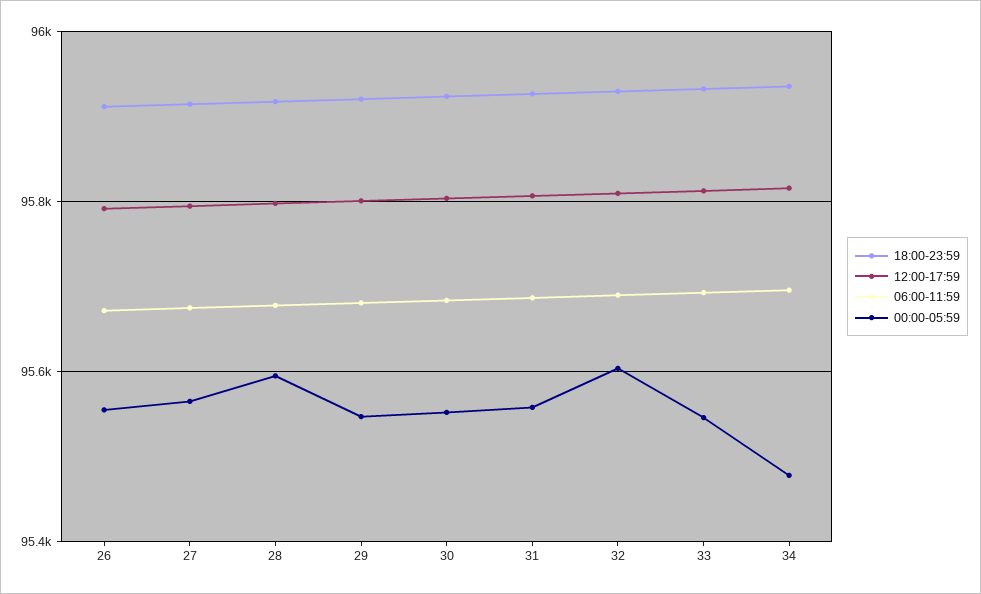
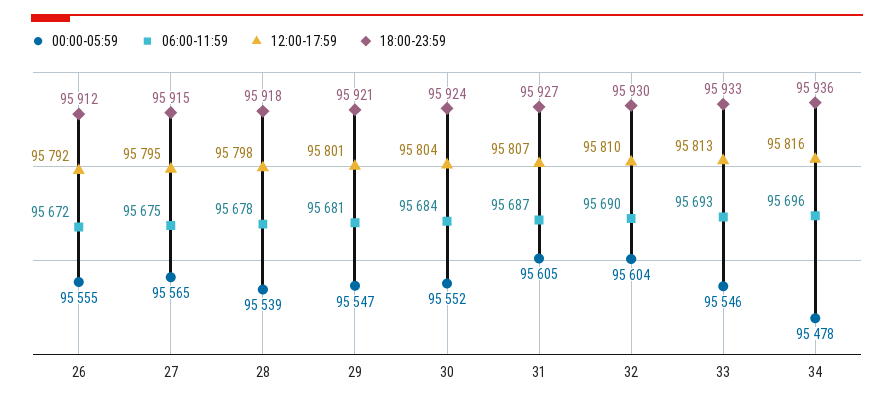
  {
    "18:00-23:59": {
      "26": 95912,
      "27": 95915,
      "28": 95918,
      "29": 95921,
      "30": 95924,
      "31": 95927,
      "32": 95930,
      "33": 95933,
      "34": 95936
    },
    "12:00-17:59": {
      "26": 95792,
      "27": 95795,
      "28": 95798,
      "29": 95801,
      "30": 95804,
      "31": 95807,
      "32": 95810,
      "33": 95813,
      "34": 95816
    },
    "06:00-11:59": {
      "26": 95672,
      "27": 95675,
      "28": 95678,
      "29": 95681,
      "30": 95684,
      "31": 95687,
      "32": 95690,
      "33": 95693,
      "34": 95696
    },
    "00:00-05:59": {
      "26": 95555,
      "27": 95565,
-     "28": 95600,
+     "28": 95539,
      "29": 95547,
      "30": 95552,
-     "31": 95560,
+     "31": 95605,
      "32": 95604,
      "33": 95546,
      "34": 95478
    }
  }

